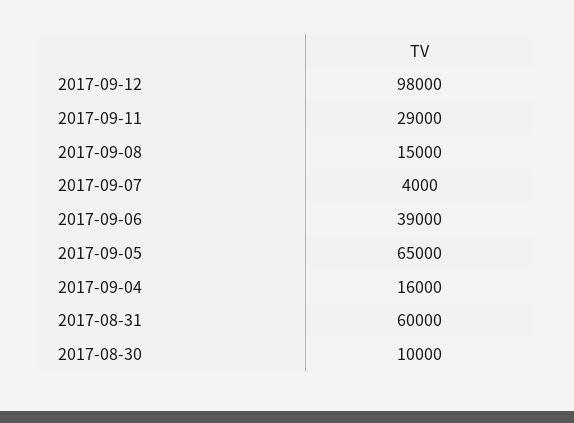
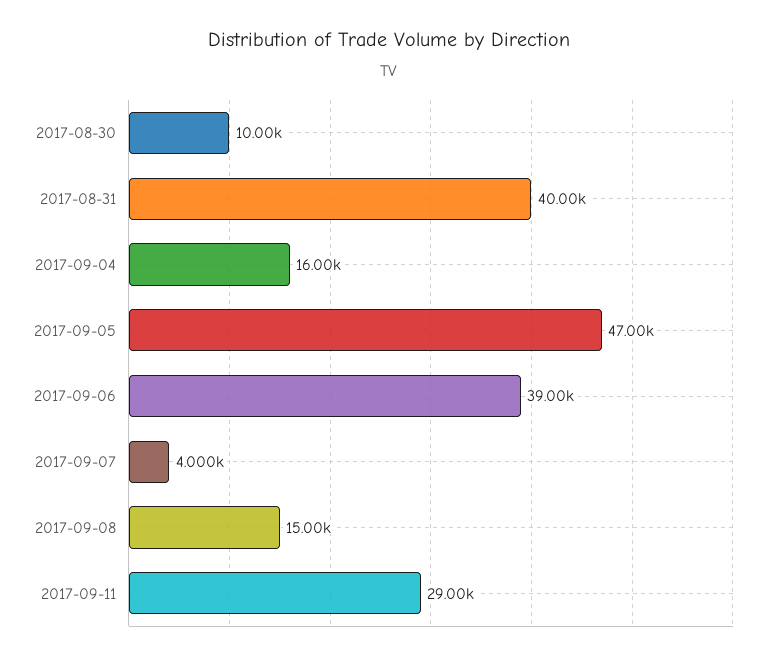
  {
-   "2017-09-12": 98000,
    "2017-09-11": 29000,
    "2017-09-08": 15000,
    "2017-09-07": 4000,
    "2017-09-06": 39000,
-   "2017-09-05": 65000,
+   "2017-09-05": 47000,
    "2017-09-04": 16000,
-   "2017-08-31": 60000,
+   "2017-08-31": 40000,
    "2017-08-30": 10000
  }

